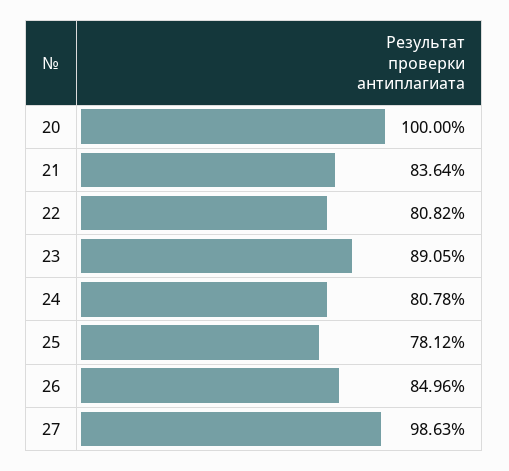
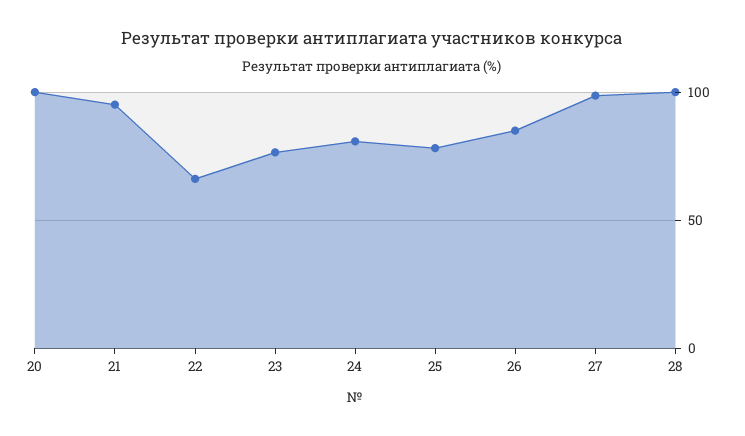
  {
    "20": 100,
-   "21": 83.64,
+   "21": 95,
-   "22": 80.82,
+   "22": 65,
-   "23": 89.05,
+   "23": 75,
    "24": 80.78,
    "25": 78.12,
    "26": 84.96,
-   "27": 98.63
+   "27": 98.63,
+   "28": 100
  }

